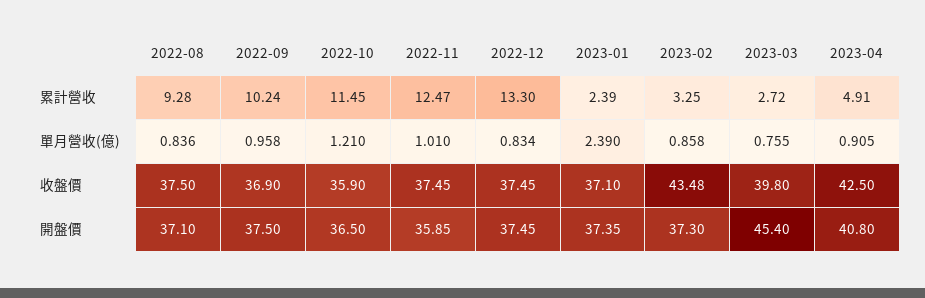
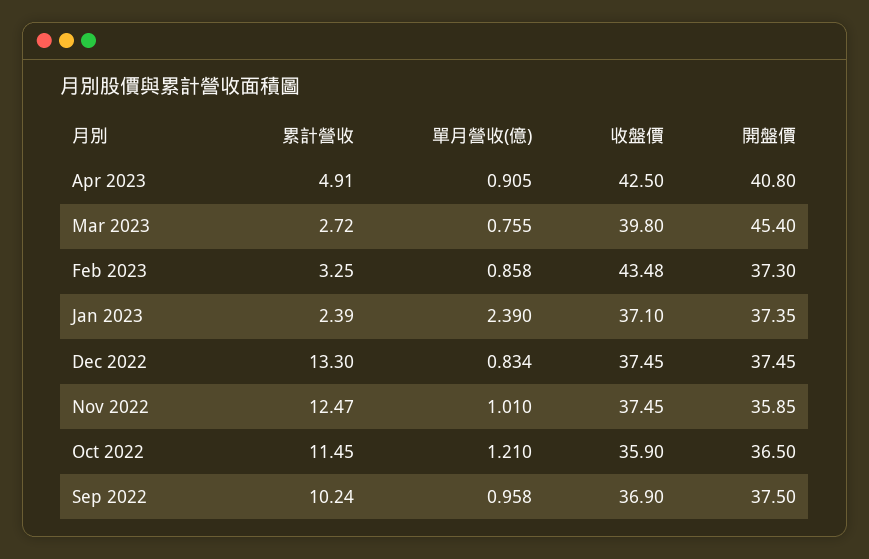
  {
-   "2022-08": {
-     "累計營收": 9.28,
-     "單月營收(億)": 0.836,
-     "收盤價": 37.5,
-     "開盤價": 37.1
-   },
    "2022-09": {
      "累計營收": 10.24,
      "單月營收(億)": 0.958,
      "收盤價": 36.9,
      "開盤價": 37.5
    },
    "2022-10": {
      "累計營收": 11.45,
      "單月營收(億)": 1.21,
      "收盤價": 35.9,
      "開盤價": 36.5
    },
    "2022-11": {
      "累計營收": 12.47,
      "單月營收(億)": 1.01,
      "收盤價": 37.45,
      "開盤價": 35.85
    },
    "2022-12": {
      "累計營收": 13.3,
      "單月營收(億)": 0.834,
      "收盤價": 37.45,
      "開盤價": 37.45
    },
    "2023-01": {
      "累計營收": 2.39,
      "單月營收(億)": 2.39,
      "收盤價": 37.1,
      "開盤價": 37.35
    },
    "2023-02": {
      "累計營收": 3.25,
      "單月營收(億)": 0.858,
      "收盤價": 43.48,
      "開盤價": 37.3
    },
    "2023-03": {
      "累計營收": 2.72,
      "單月營收(億)": 0.755,
      "收盤價": 39.8,
      "開盤價": 45.4
    },
    "2023-04": {
      "累計營收": 4.91,
      "單月營收(億)": 0.905,
      "收盤價": 42.5,
      "開盤價": 40.8
    }
  }

